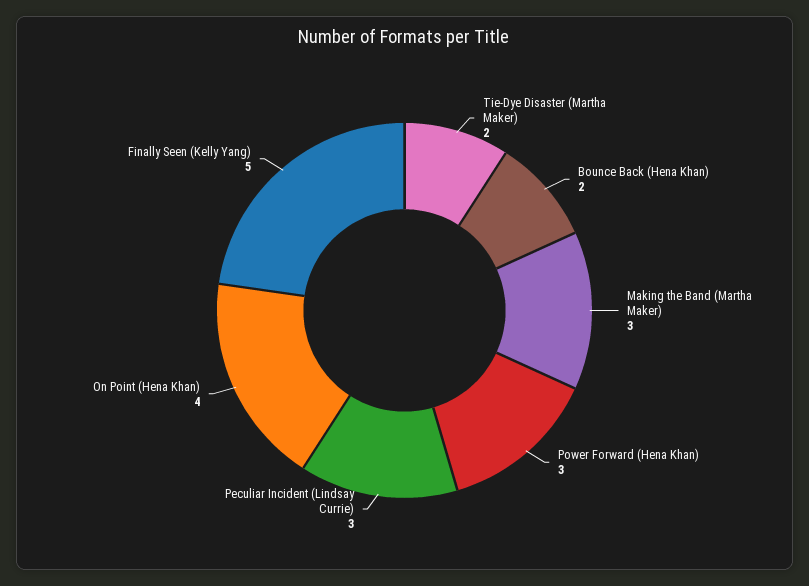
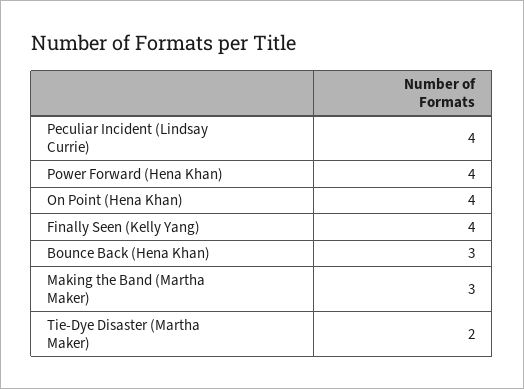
  {
    "Tie-Dye Disaster (Martha Maker)": 2,
-   "Bounce Back (Hena Khan)": 2,
+   "Bounce Back (Hena Khan)": 3,
    "Making the Band (Martha Maker)": 3,
-   "Power Forward (Hena Khan)": 3,
+   "Power Forward (Hena Khan)": 4,
-   "Peculiar Incident (Lindsay Currie)": 3,
+   "Peculiar Incident (Lindsay Currie)": 4,
    "On Point (Hena Khan)": 4,
-   "Finally Seen (Kelly Yang)": 5
+   "Finally Seen (Kelly Yang)": 4
  }

